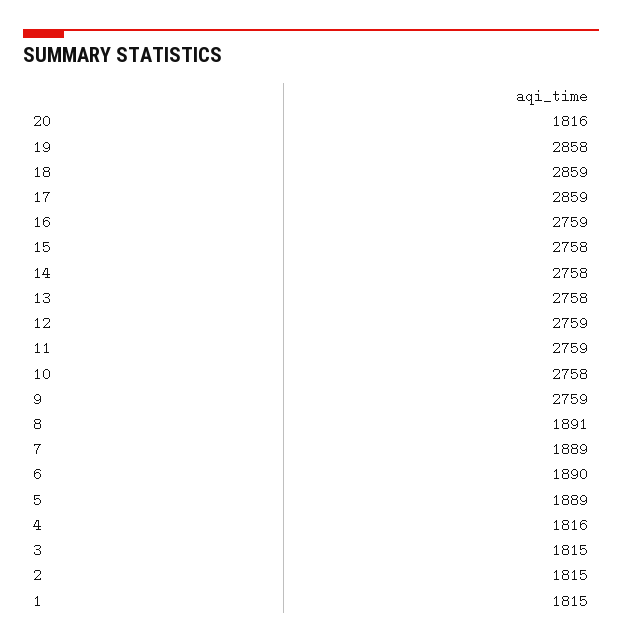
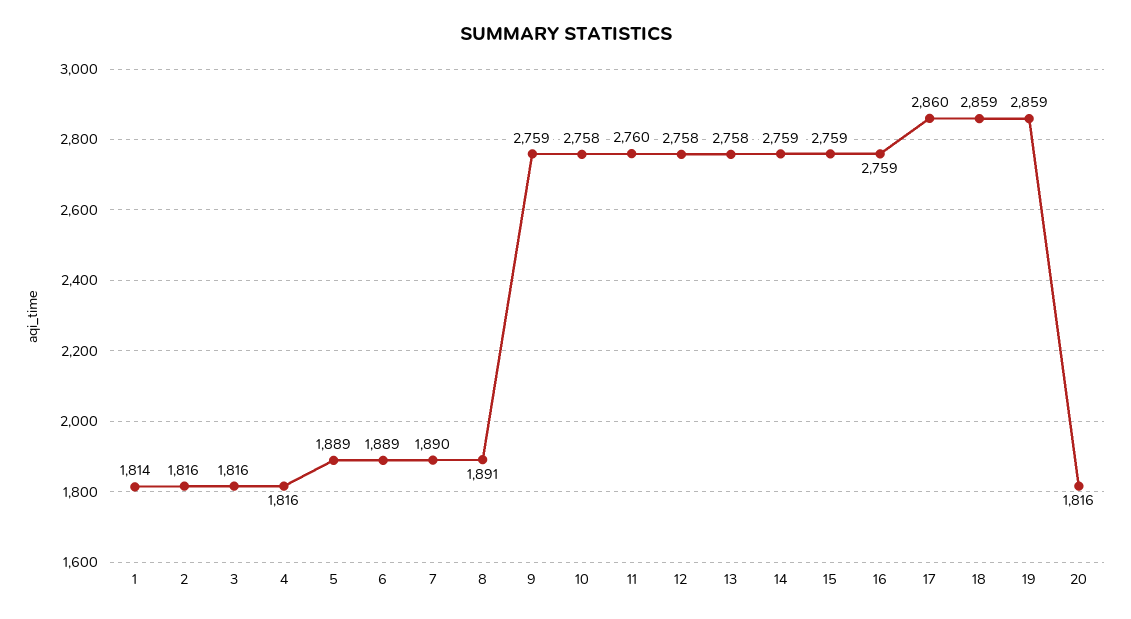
  {
    "20": 1816,
-   "19": 2858,
+   "19": 2859,
    "18": 2859,
-   "17": 2859,
+   "17": 2860,
    "16": 2759,
-   "15": 2758,
+   "15": 2759,
-   "14": 2758,
+   "14": 2759,
    "13": 2758,
-   "12": 2759,
+   "12": 2758,
-   "11": 2759,
+   "11": 2760,
    "10": 2758,
    "9": 2759,
    "8": 1891,
-   "7": 1889,
+   "7": 1890,
-   "6": 1890,
+   "6": 1889,
    "5": 1889,
    "4": 1816,
-   "3": 1815,
+   "3": 1816,
-   "2": 1815,
+   "2": 1816,
-   "1": 1815
+   "1": 1814
  }

